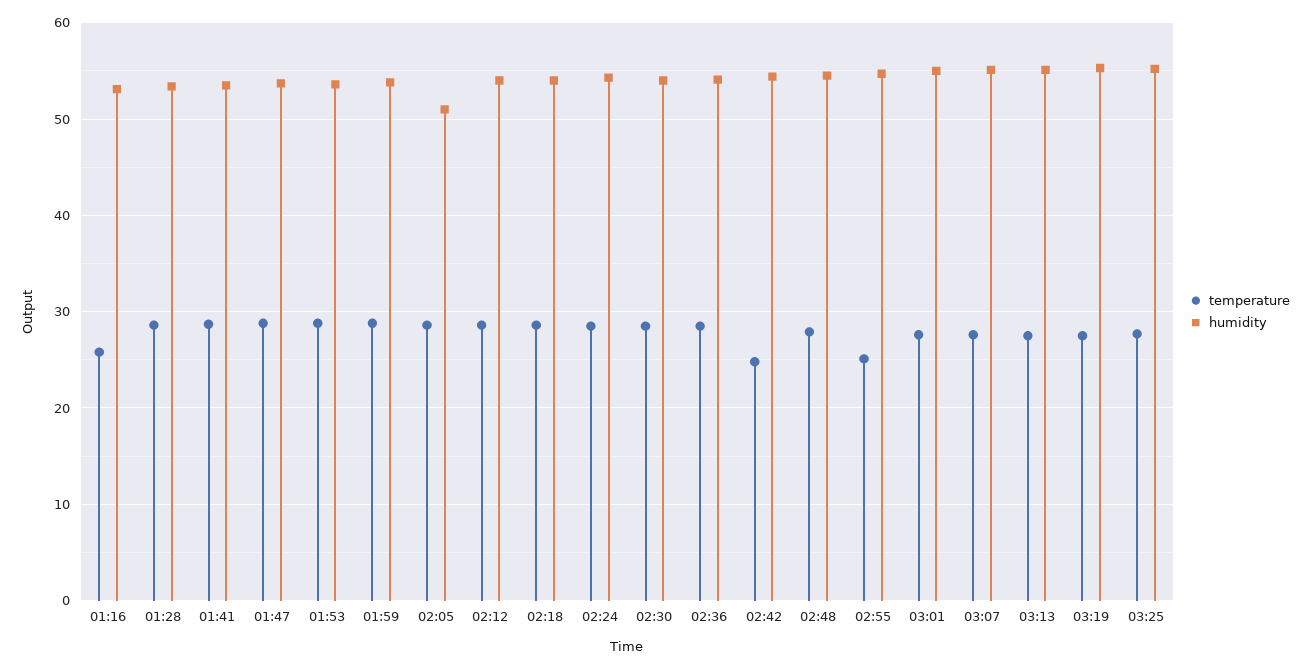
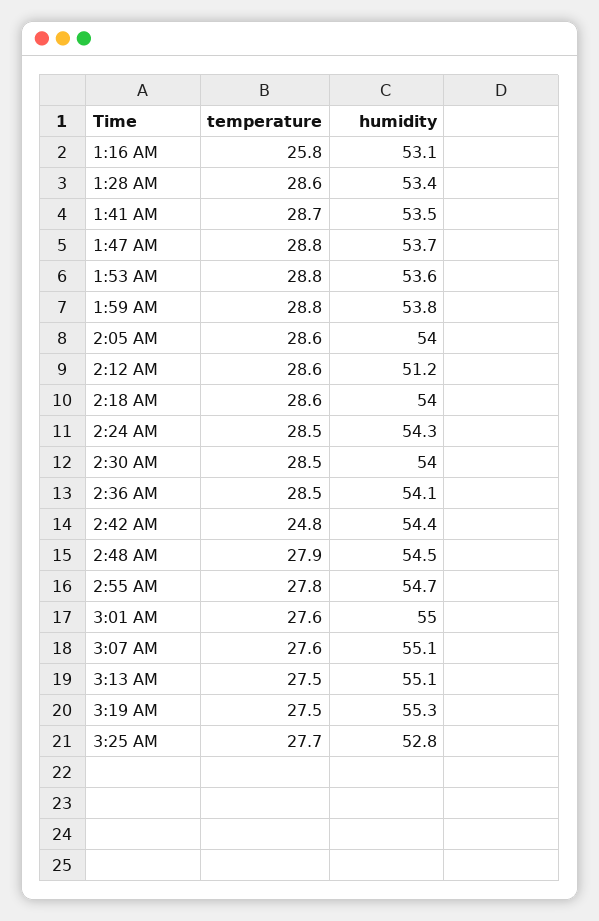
  {
    "temperature": {
      "01:16": 25.8,
      "01:28": 28.6,
      "01:41": 28.7,
      "01:47": 28.8,
      "01:53": 28.8,
      "01:59": 28.8,
      "02:05": 28.6,
      "02:12": 28.6,
      "02:18": 28.6,
      "02:24": 28.5,
      "02:30": 28.5,
      "02:36": 28.5,
      "02:42": 24.8,
      "02:48": 27.9,
-     "02:55": 25,
+     "02:55": 27.8,
      "03:01": 27.6,
      "03:07": 27.6,
      "03:13": 27.5,
      "03:19": 27.5,
      "03:25": 27.7
    },
    "humidity": {
      "01:16": 53.1,
      "01:28": 53.4,
      "01:41": 53.5,
      "01:47": 53.7,
      "01:53": 53.6,
      "01:59": 53.8,
-     "02:05": 51,
+     "02:05": 54,
-     "02:12": 54,
+     "02:12": 51.2,
      "02:18": 54,
      "02:24": 54.3,
      "02:30": 54,
      "02:36": 54.1,
      "02:42": 54.4,
      "02:48": 54.5,
      "02:55": 54.7,
      "03:01": 55,
      "03:07": 55.1,
      "03:13": 55.1,
      "03:19": 55.3,
-     "03:25": 55
+     "03:25": 52.8
    }
  }

